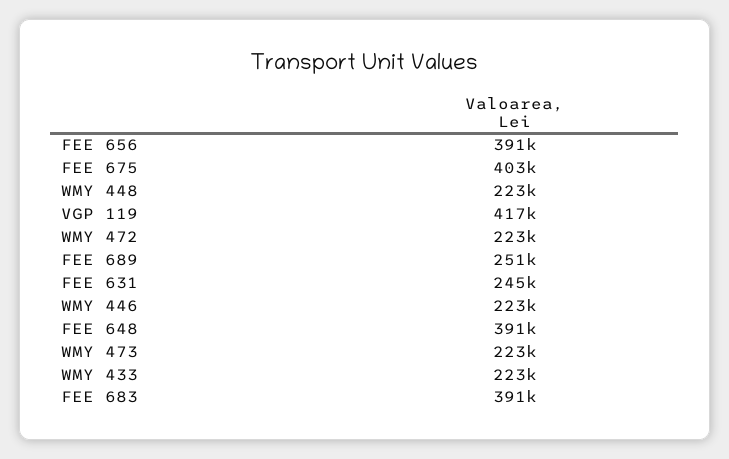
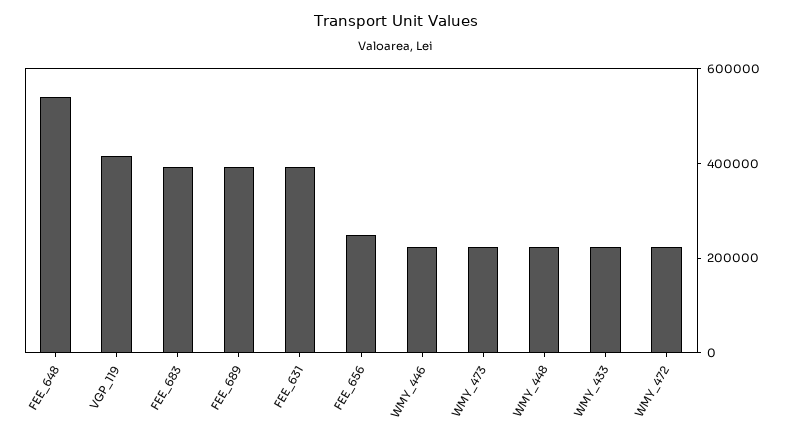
  {
-   "FEE 656": 391000,
+   "FEE 656": 250000,
-   "FEE 675": 403000,
    "WMY 448": 223000,
    "VGP 119": 417000,
    "WMY 472": 223000,
-   "FEE 689": 251000,
+   "FEE 689": 400000,
-   "FEE 631": 245000,
+   "FEE 631": 400000,
    "WMY 446": 223000,
-   "FEE 648": 391000,
+   "FEE 648": 550000,
    "WMY 473": 223000,
    "WMY 433": 223000,
    "FEE 683": 391000
  }

